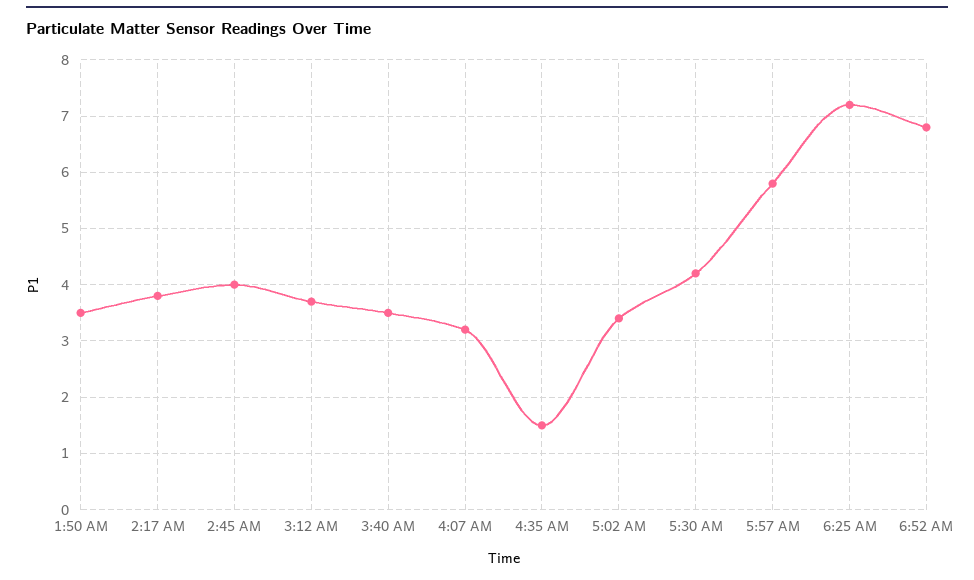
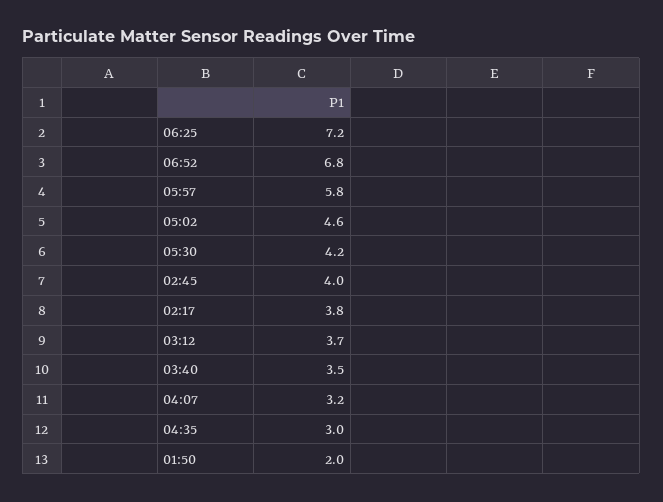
  {
-   "1:50 AM": 3.5,
+   "1:50 AM": 2,
    "2:17 AM": 3.8,
    "2:45 AM": 4,
    "3:12 AM": 3.7,
    "3:40 AM": 3.5,
    "4:07 AM": 3.2,
-   "4:35 AM": 1.5,
+   "4:35 AM": 3,
-   "5:02 AM": 3.5,
+   "5:02 AM": 4.6,
    "5:30 AM": 4.2,
    "5:57 AM": 5.8,
    "6:25 AM": 7.2,
    "6:52 AM": 6.8
  }

